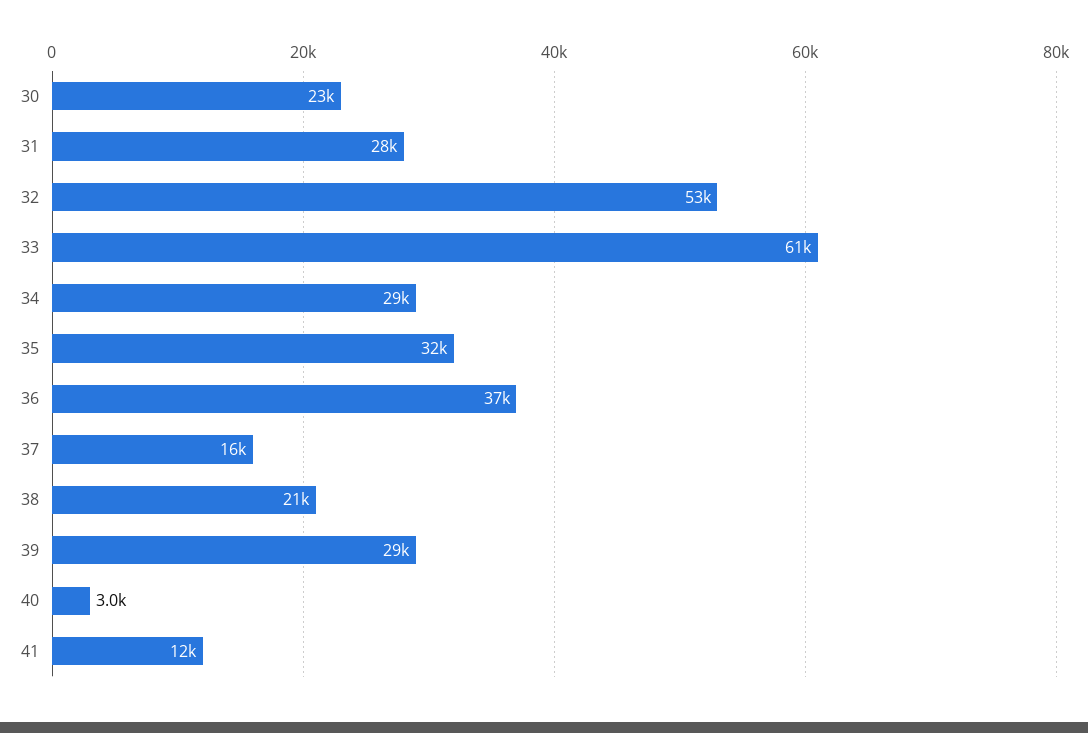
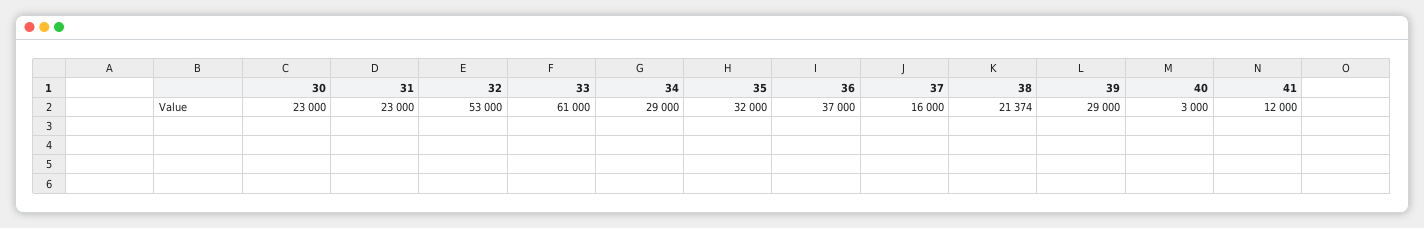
  {
    "30": 23000,
-   "31": 28000,
+   "31": 23000,
    "32": 53000,
    "33": 61000,
    "34": 29000,
    "35": 32000,
    "36": 37000,
    "37": 16000,
    "38": 21374,
    "39": 29000,
    "40": 3000,
    "41": 12000
  }

